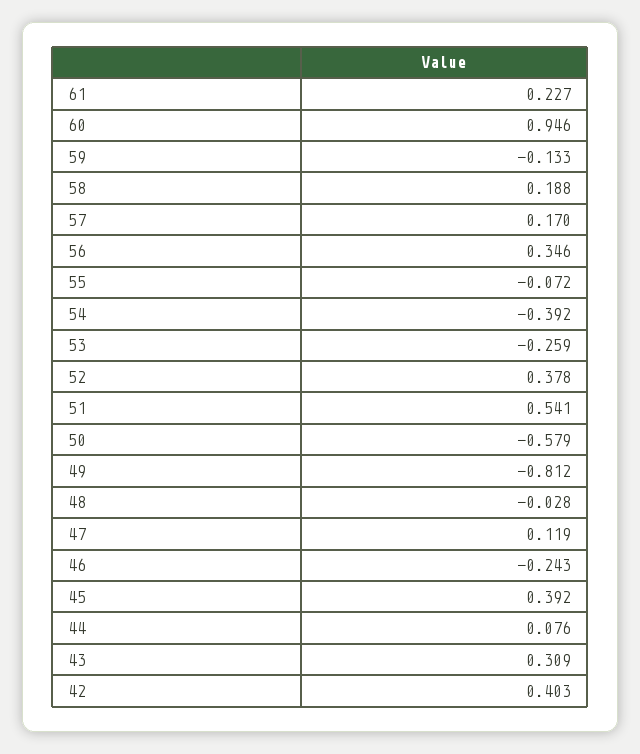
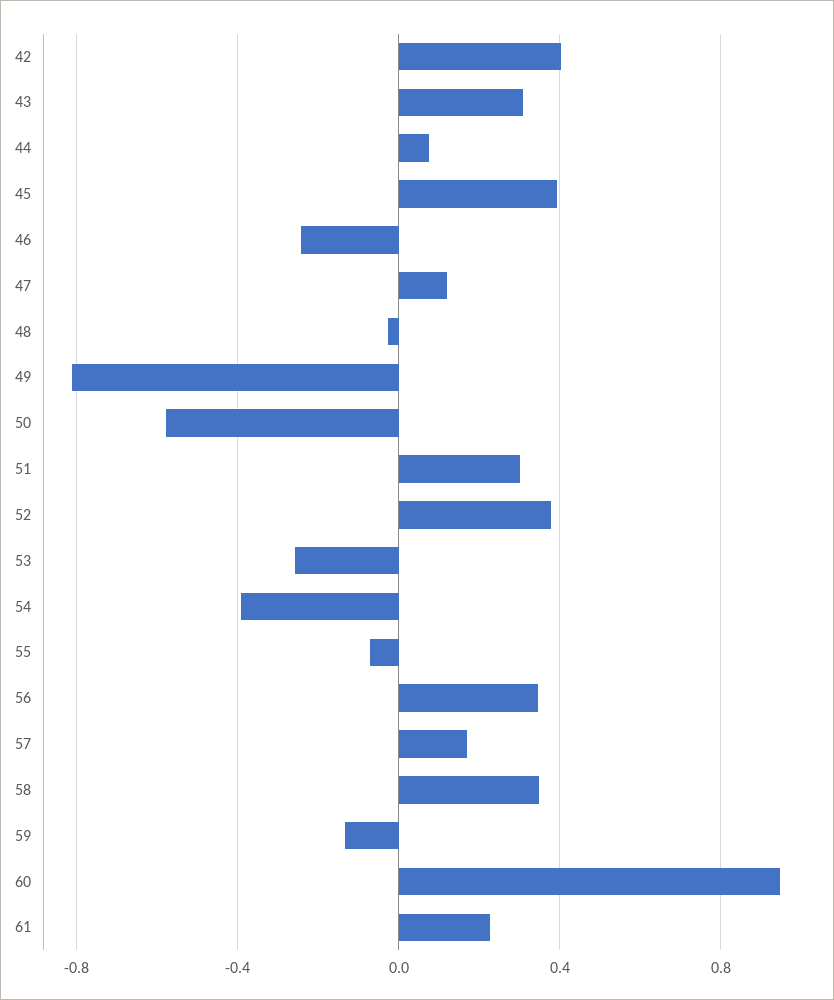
  {
    "61": 0.227,
    "60": 0.946,
    "59": -0.133,
-   "58": 0.188,
+   "58": 0.35,
    "57": 0.17,
    "56": 0.346,
    "55": -0.072,
    "54": -0.392,
    "53": -0.259,
    "52": 0.378,
-   "51": 0.541,
+   "51": 0.3,
    "50": -0.579,
    "49": -0.812,
    "48": -0.028,
    "47": 0.119,
    "46": -0.243,
    "45": 0.392,
    "44": 0.076,
    "43": 0.309,
    "42": 0.403
  }

